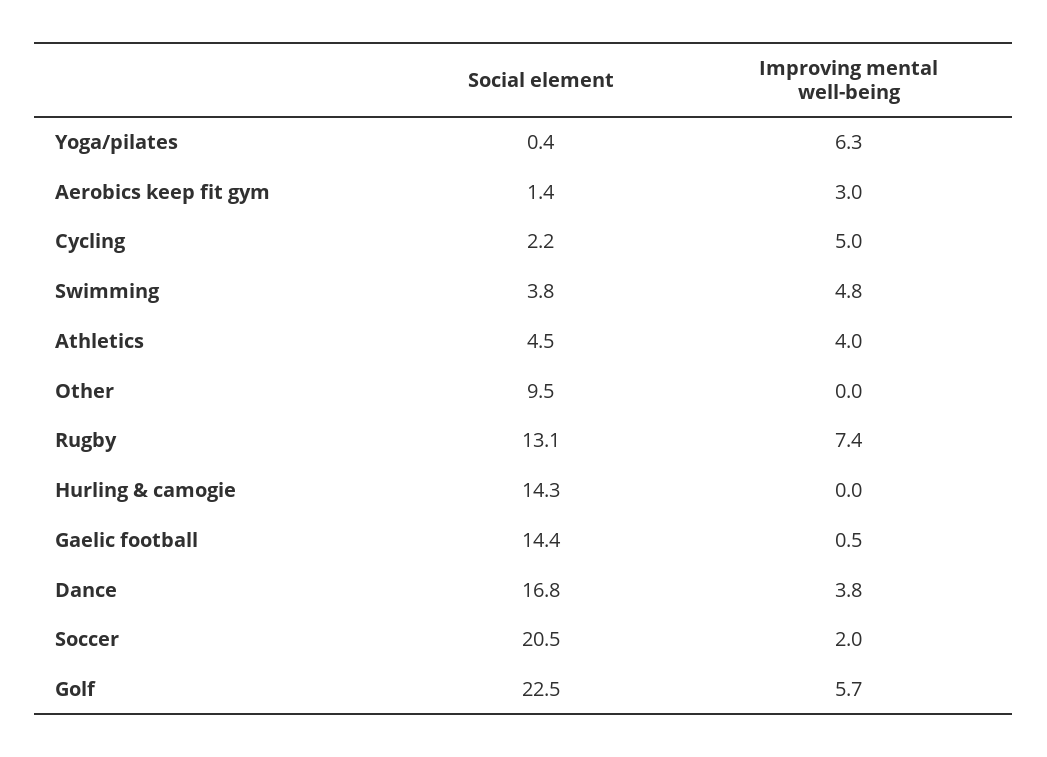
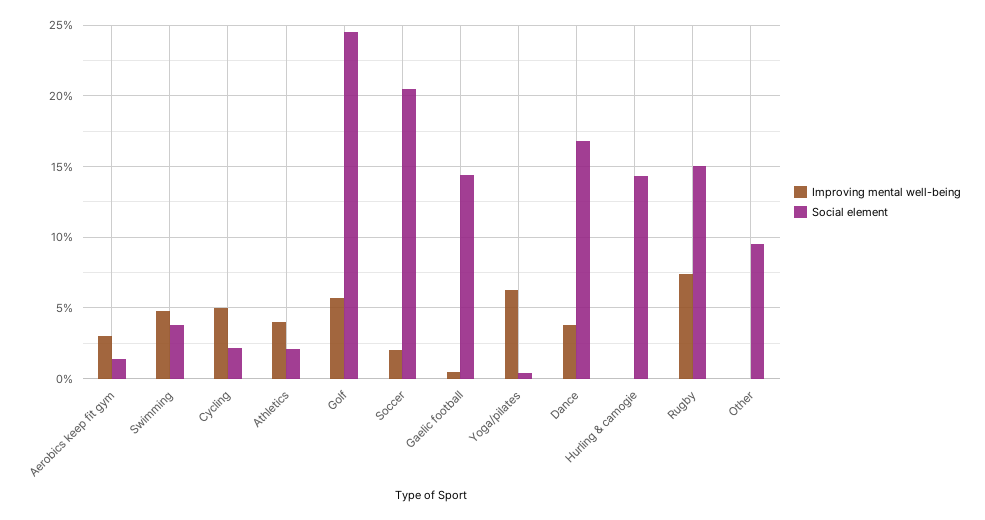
  {
    "Social element": {
      "Yoga/pilates": 0.4,
      "Aerobics keep fit gym": 1.4,
      "Cycling": 2.2,
      "Swimming": 3.8,
-     "Athletics": 4.5,
+     "Athletics": 2,
      "Other": 9.5,
-     "Rugby": 13.1,
+     "Rugby": 15,
      "Hurling & camogie": 14.3,
      "Gaelic football": 14.4,
      "Dance": 16.8,
      "Soccer": 20.5,
-     "Golf": 22.5
+     "Golf": 24.5
    },
    "Improving mental well-being": {
      "Yoga/pilates": 6.3,
      "Aerobics keep fit gym": 3,
      "Cycling": 5,
      "Swimming": 4.8,
      "Athletics": 4,
      "Other": 0,
      "Rugby": 7.4,
      "Hurling & camogie": 0,
      "Gaelic football": 0.5,
      "Dance": 3.8,
      "Soccer": 2,
      "Golf": 5.7
    }
  }

